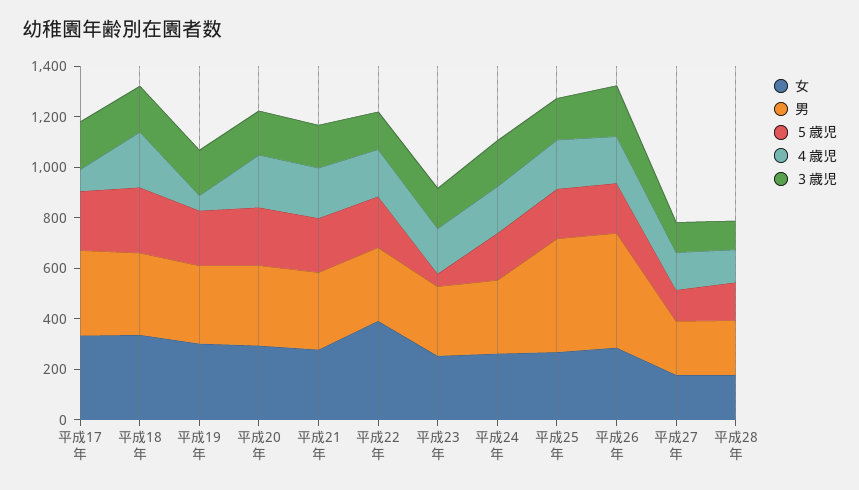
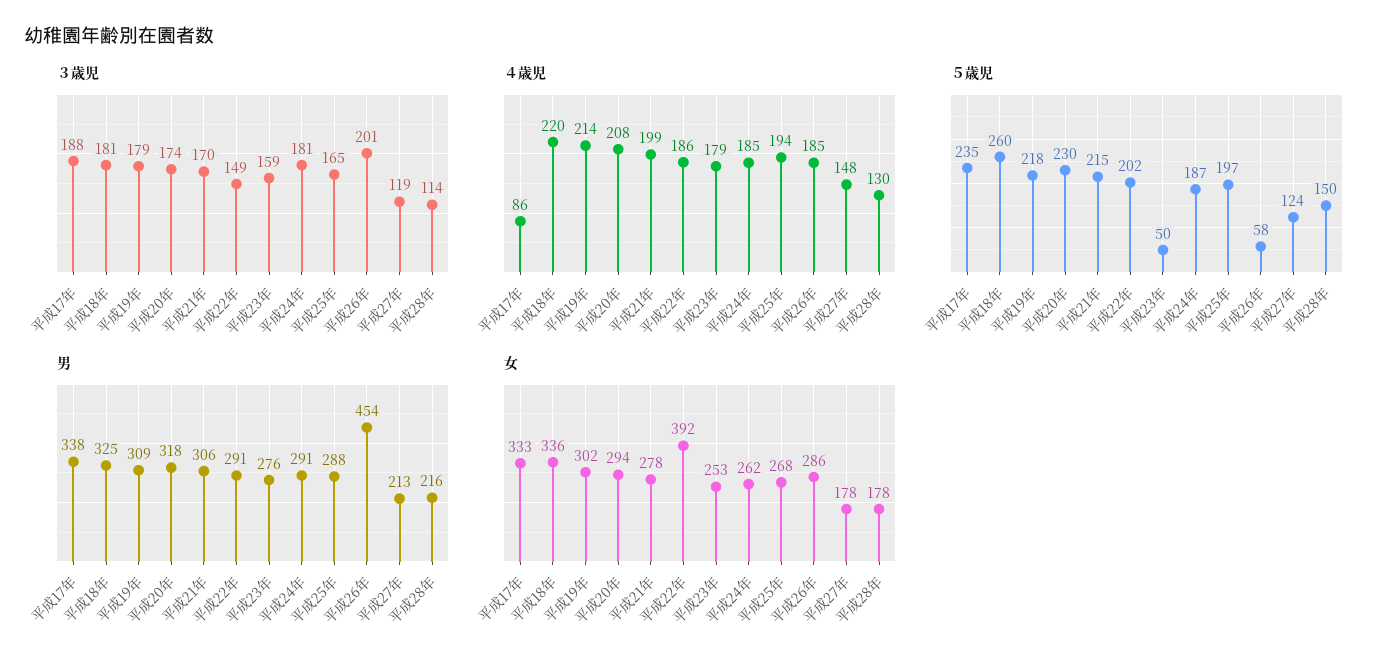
  {
    "女": {
      "平成17年": 333,
      "平成18年": 336,
      "平成19年": 302,
      "平成20年": 294,
      "平成21年": 278,
      "平成22年": 392,
      "平成23年": 253,
      "平成24年": 262,
      "平成25年": 268,
      "平成26年": 286,
      "平成27年": 178,
      "平成28年": 178
    },
    "男": {
      "平成17年": 338,
      "平成18年": 325,
      "平成19年": 309,
      "平成20年": 318,
      "平成21年": 306,
      "平成22年": 291,
      "平成23年": 276,
      "平成24年": 291,
-     "平成25年": 450,
+     "平成25年": 288,
      "平成26年": 454,
      "平成27年": 213,
      "平成28年": 216
    },
    "５歳児": {
      "平成17年": 235,
      "平成18年": 260,
      "平成19年": 218,
      "平成20年": 230,
      "平成21年": 215,
      "平成22年": 202,
      "平成23年": 50,
      "平成24年": 187,
      "平成25年": 197,
-     "平成26年": 200,
+     "平成26年": 58,
      "平成27年": 124,
      "平成28年": 150
    },
    "４歳児": {
      "平成17年": 86,
      "平成18年": 220,
-     "平成19年": 50,
+     "平成19年": 214,
      "平成20年": 208,
      "平成21年": 199,
      "平成22年": 186,
      "平成23年": 179,
      "平成24年": 185,
      "平成25年": 194,
      "平成26年": 185,
      "平成27年": 148,
      "平成28年": 130
    },
    "３歳児": {
      "平成17年": 188,
      "平成18年": 181,
      "平成19年": 179,
      "平成20年": 174,
      "平成21年": 170,
      "平成22年": 149,
      "平成23年": 159,
      "平成24年": 181,
      "平成25年": 165,
      "平成26年": 201,
      "平成27年": 119,
      "平成28年": 114
    }
  }

